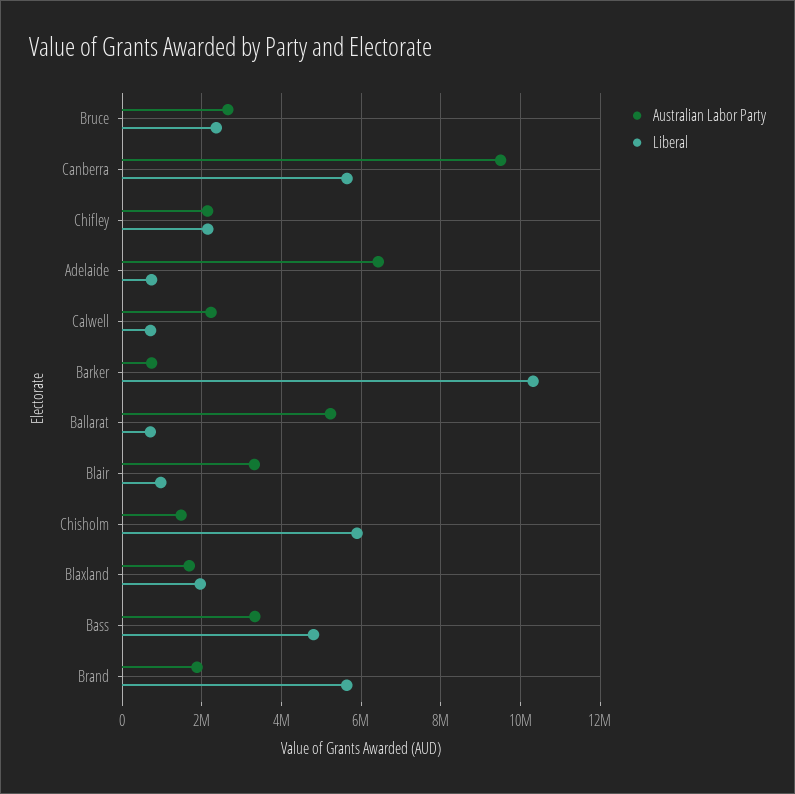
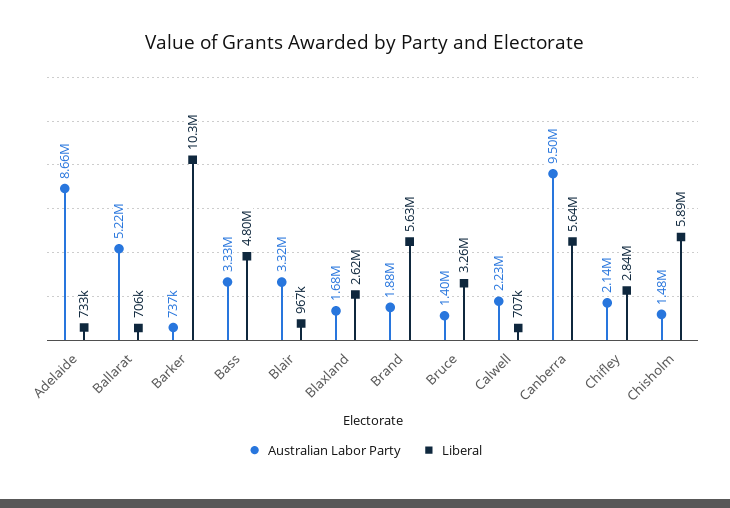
  {
    "Australian Labor Party": {
-     "Bruce": 2600000,
+     "Bruce": 1400000,
      "Canberra": 9500000,
      "Chifley": 2140000,
-     "Adelaide": 6400000,
+     "Adelaide": 8660000,
      "Calwell": 2230000,
      "Barker": 737000,
      "Ballarat": 5220000,
      "Blair": 3320000,
      "Chisholm": 1480000,
      "Blaxland": 1680000,
      "Bass": 3330000,
      "Brand": 1880000
    },
    "Liberal": {
-     "Bruce": 2400000,
+     "Bruce": 3260000,
      "Canberra": 5640000,
-     "Chifley": 2200000,
+     "Chifley": 2840000,
      "Adelaide": 733000,
      "Calwell": 707000,
      "Barker": 10300000,
      "Ballarat": 706000,
      "Blair": 967000,
      "Chisholm": 5890000,
-     "Blaxland": 2000000,
+     "Blaxland": 2620000,
      "Bass": 4800000,
      "Brand": 5630000
    }
  }

